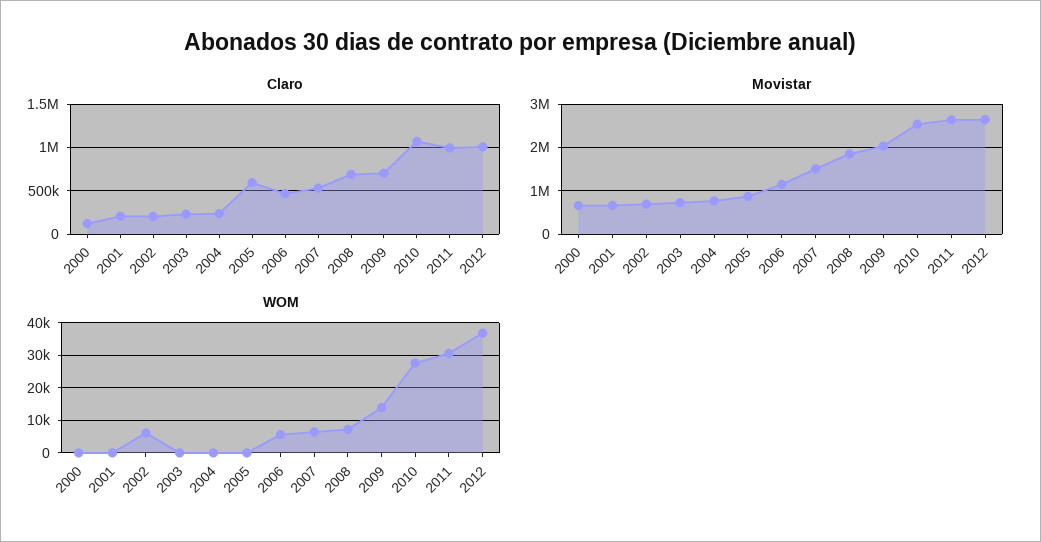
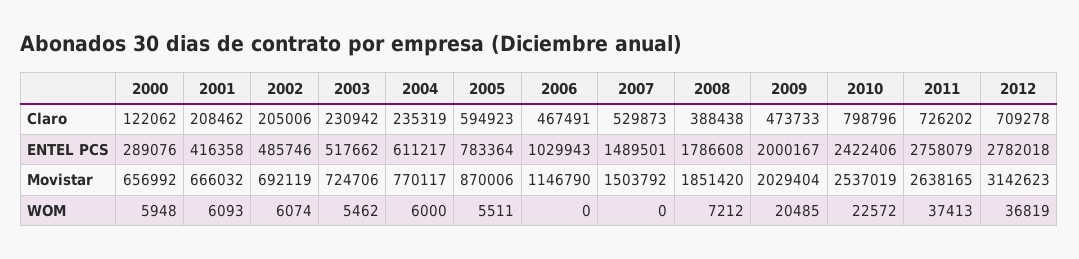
  {
    "Claro": {
      "2000": 122062,
      "2001": 208462,
      "2002": 205006,
      "2003": 230942,
      "2004": 235319,
      "2005": 594923,
      "2006": 467491,
      "2007": 529873,
-     "2008": 700000,
+     "2008": 388438,
-     "2009": 700000,
+     "2009": 473733,
-     "2010": 1100000,
+     "2010": 798796,
-     "2011": 1000000,
+     "2011": 726202,
-     "2012": 1000000
+     "2012": 709278
    },
    "Movistar": {
      "2000": 656992,
      "2001": 666032,
      "2002": 692119,
      "2003": 724706,
      "2004": 770117,
      "2005": 870006,
      "2006": 1146790,
      "2007": 1503792,
      "2008": 1851420,
      "2009": 2029404,
      "2010": 2537019,
      "2011": 2638165,
-     "2012": 2600000
+     "2012": 3142623
    },
    "WOM": {
-     "2000": 0,
+     "2000": 5948,
-     "2001": 0,
+     "2001": 6093,
      "2002": 6074,
-     "2003": 0,
+     "2003": 5462,
-     "2004": 0,
+     "2004": 6000,
-     "2005": 0,
+     "2005": 5511,
-     "2006": 6000,
+     "2006": 0,
-     "2007": 6000,
+     "2007": 0,
      "2008": 7212,
-     "2009": 14000,
+     "2009": 20485,
-     "2010": 28000,
+     "2010": 22572,
-     "2011": 30000,
+     "2011": 37413,
      "2012": 36819
-   }
+   },
+   "ENTEL PCS": {
+     "2000": 289076,
+     "2001": 416358,
+     "2002": 485746,
+     "2003": 517662,
+     "2004": 611217,
+     "2005": 783364,
+     "2006": 1029943,
+     "2007": 1489501,
+     "2008": 1786608,
+     "2009": 2000167,
+     "2010": 2422406,
+     "2011": 2758079,
+     "2012": 2782018
+   }
  }

